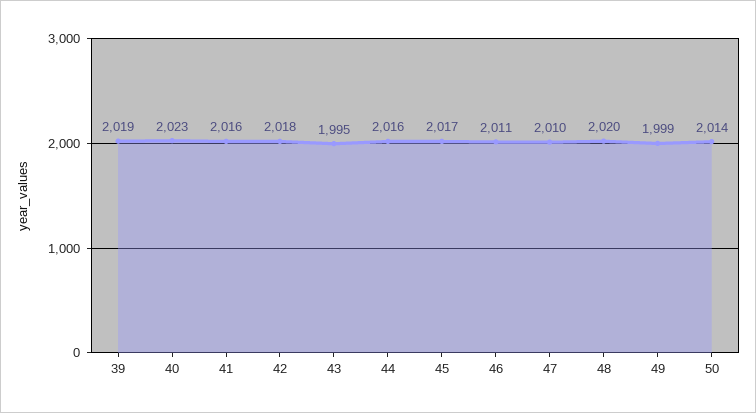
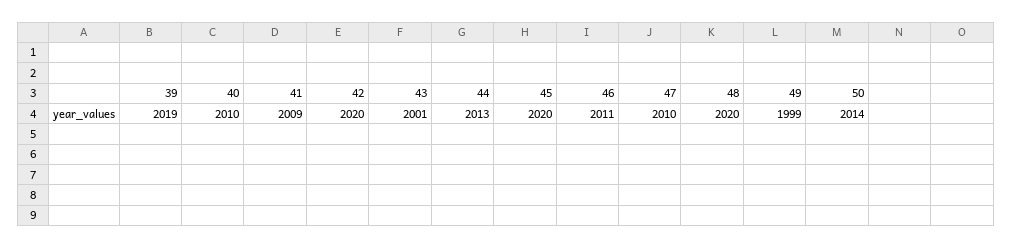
  {
    "39": 2019,
-   "40": 2023,
+   "40": 2010,
-   "41": 2016,
+   "41": 2009,
-   "42": 2018,
+   "42": 2020,
-   "43": 1995,
+   "43": 2001,
-   "44": 2016,
+   "44": 2013,
-   "45": 2017,
+   "45": 2020,
    "46": 2011,
    "47": 2010,
    "48": 2020,
    "49": 1999,
    "50": 2014
  }

